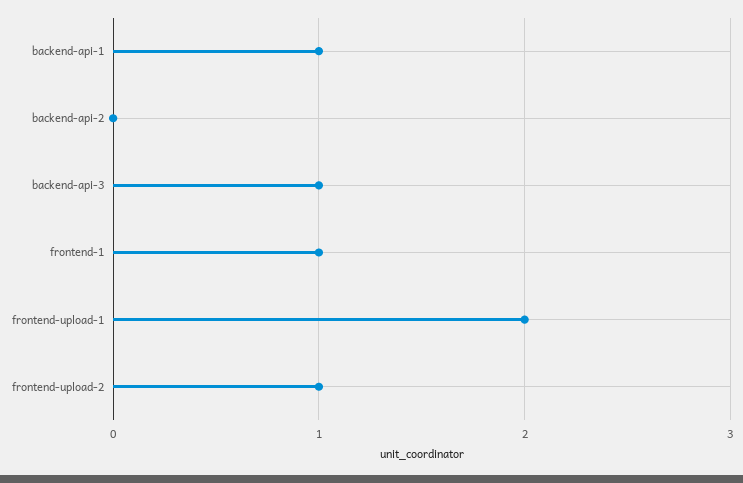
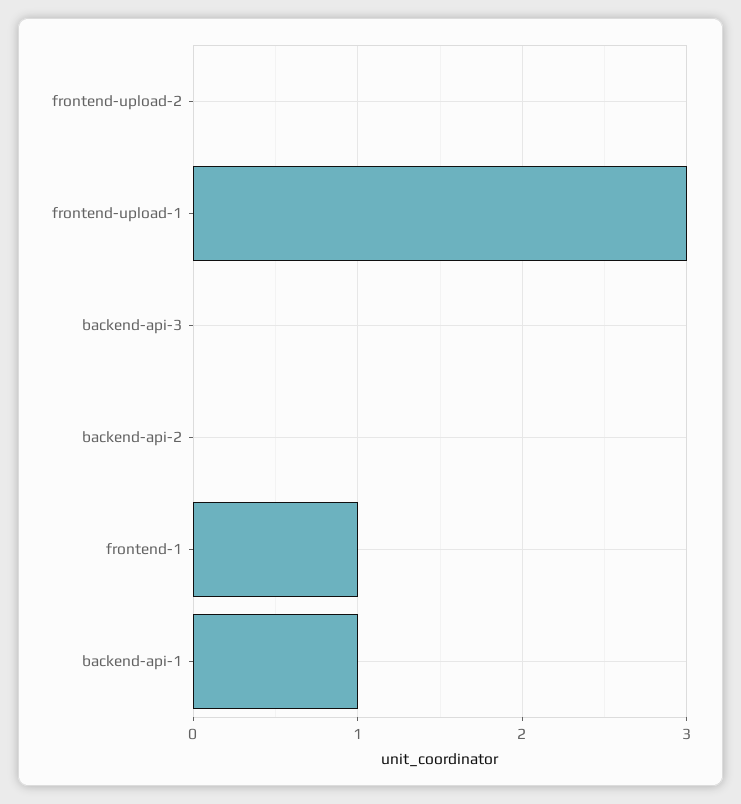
  {
    "backend-api-1": 1,
    "backend-api-2": 0,
-   "backend-api-3": 1,
+   "backend-api-3": 0,
    "frontend-1": 1,
-   "frontend-upload-1": 2,
+   "frontend-upload-1": 3,
-   "frontend-upload-2": 1
+   "frontend-upload-2": 0
  }

